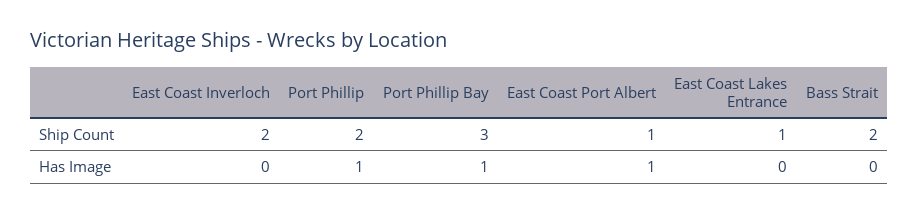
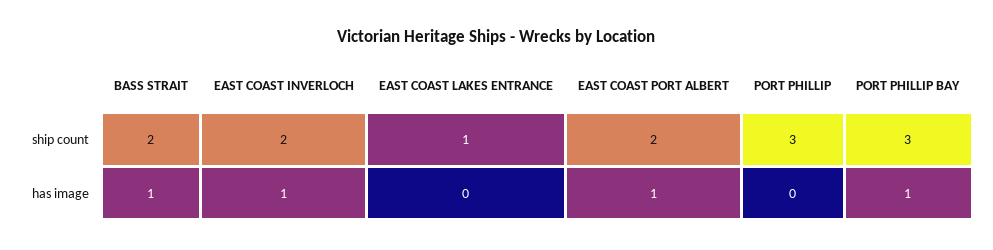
  {
    "East Coast Inverloch": {
      "Ship Count": 2,
-     "Has Image": 0
+     "Has Image": 1
    },
    "Port Phillip": {
-     "Ship Count": 2,
+     "Ship Count": 3,
-     "Has Image": 1
+     "Has Image": 0
    },
    "Port Phillip Bay": {
      "Ship Count": 3,
      "Has Image": 1
    },
    "East Coast Port Albert": {
-     "Ship Count": 1,
+     "Ship Count": 2,
      "Has Image": 1
    },
    "East Coast Lakes Entrance": {
      "Ship Count": 1,
      "Has Image": 0
    },
    "Bass Strait": {
      "Ship Count": 2,
-     "Has Image": 0
+     "Has Image": 1
    }
  }

